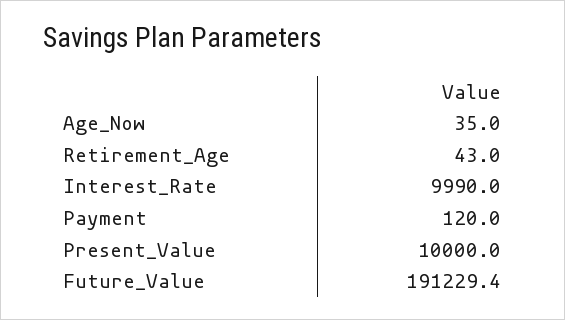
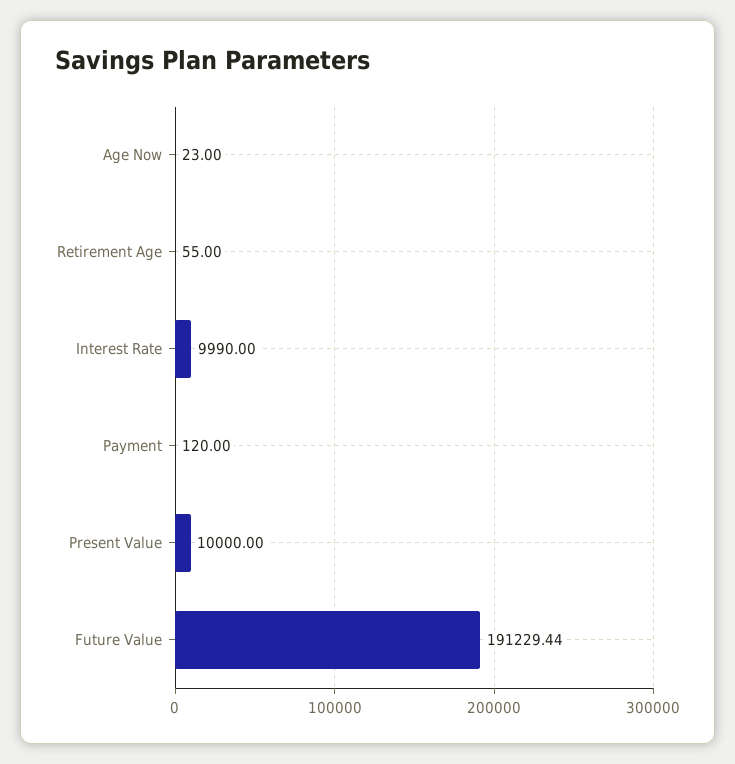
  {
-   "Age_Now": 35,
+   "Age_Now": 23,
-   "Retirement_Age": 43,
+   "Retirement_Age": 55,
    "Interest_Rate": 9990,
    "Payment": 120,
    "Present_Value": 10000,
    "Future_Value": 191229.44
  }

